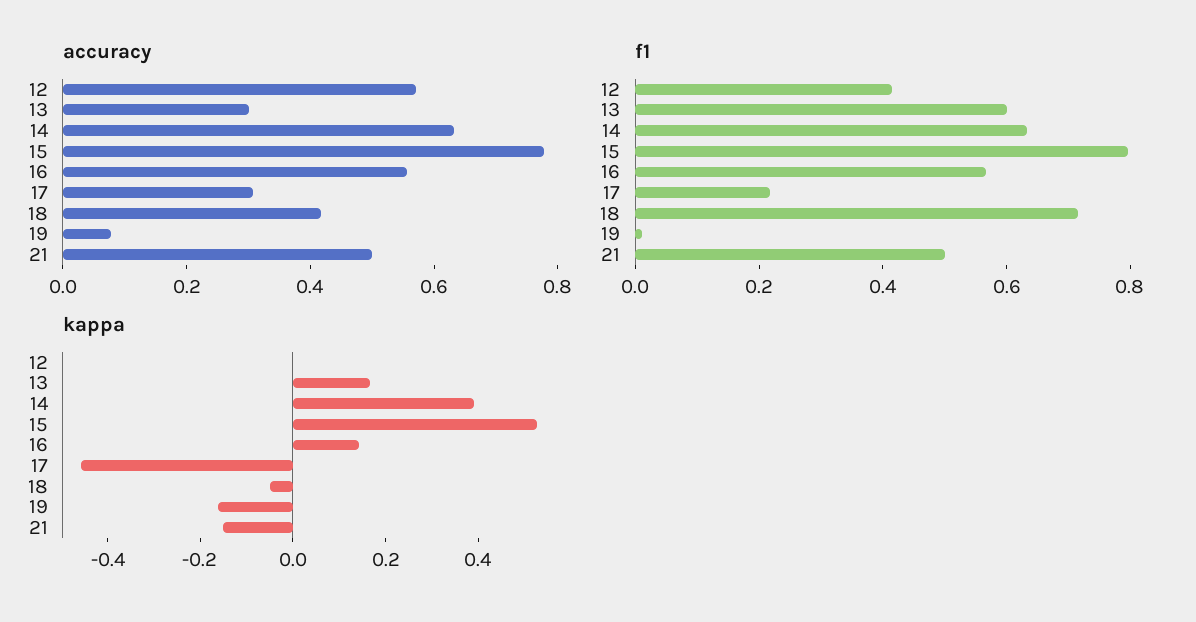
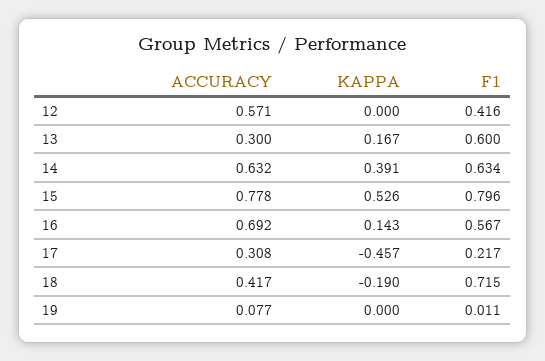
  {
    "accuracy": {
      "12": 0.571,
      "13": 0.3,
      "14": 0.632,
      "15": 0.778,
-     "16": 0.55,
+     "16": 0.692,
      "17": 0.308,
      "18": 0.417,
-     "19": 0.077,
+     "19": 0.077
-     "21": 0.5
    },
    "f1": {
      "12": 0.416,
      "13": 0.6,
      "14": 0.634,
      "15": 0.796,
      "16": 0.567,
      "17": 0.217,
      "18": 0.715,
-     "19": 0.011,
+     "19": 0.011
-     "21": 0.5
    },
    "kappa": {
      "12": 0,
      "13": 0.167,
      "14": 0.391,
      "15": 0.526,
      "16": 0.143,
      "17": -0.457,
-     "18": -0.05,
+     "18": -0.19,
-     "19": -0.15,
+     "19": 0
-     "21": -0.15
    }
  }

